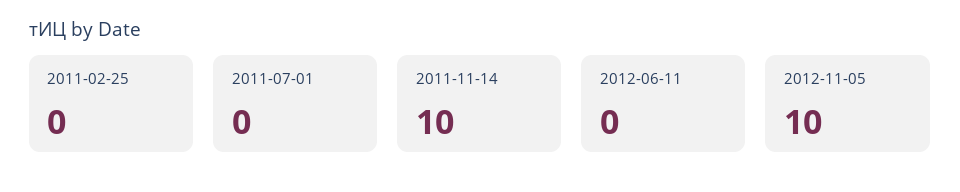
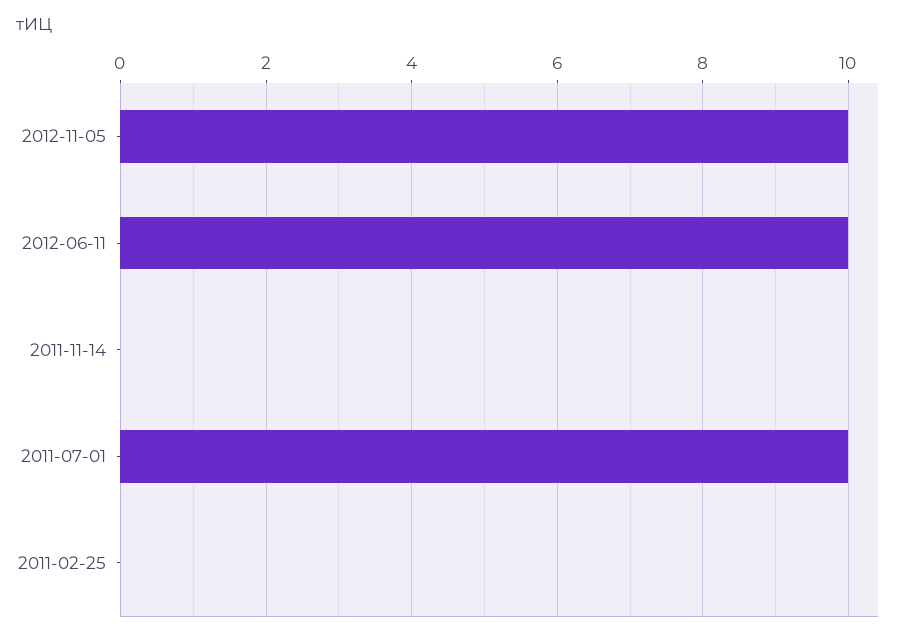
  {
    "2011-02-25": 0,
-   "2011-07-01": 0,
+   "2011-07-01": 10,
-   "2011-11-14": 10,
+   "2011-11-14": 0,
-   "2012-06-11": 0,
+   "2012-06-11": 10,
    "2012-11-05": 10
  }

